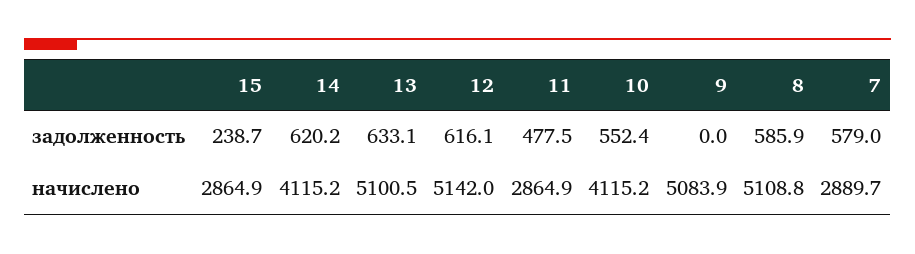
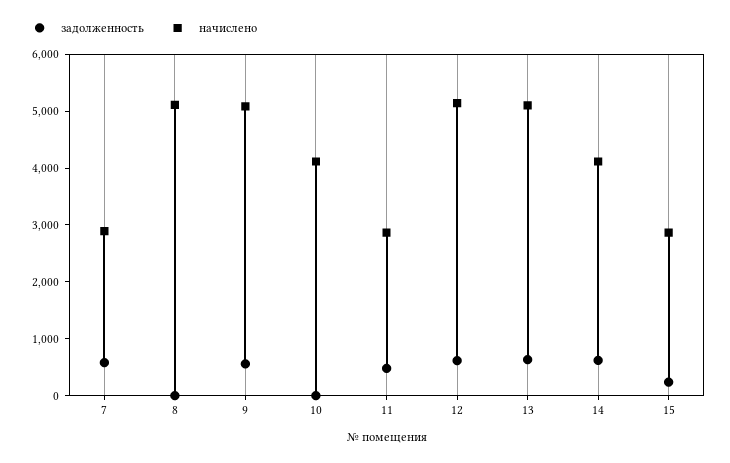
  {
    "задолженность": {
      "15": 238.7,
      "14": 620.2,
      "13": 633.1,
      "12": 616.1,
      "11": 477.5,
-     "10": 552.4,
+     "10": 0,
-     "9": 0,
+     "9": 600,
-     "8": 585.9,
+     "8": 0,
      "7": 579
    },
    "начислено": {
      "15": 2864.9,
      "14": 4115.2,
      "13": 5100.5,
      "12": 5142,
      "11": 2864.9,
      "10": 4115.2,
      "9": 5083.9,
      "8": 5108.8,
      "7": 2889.7
    }
  }

